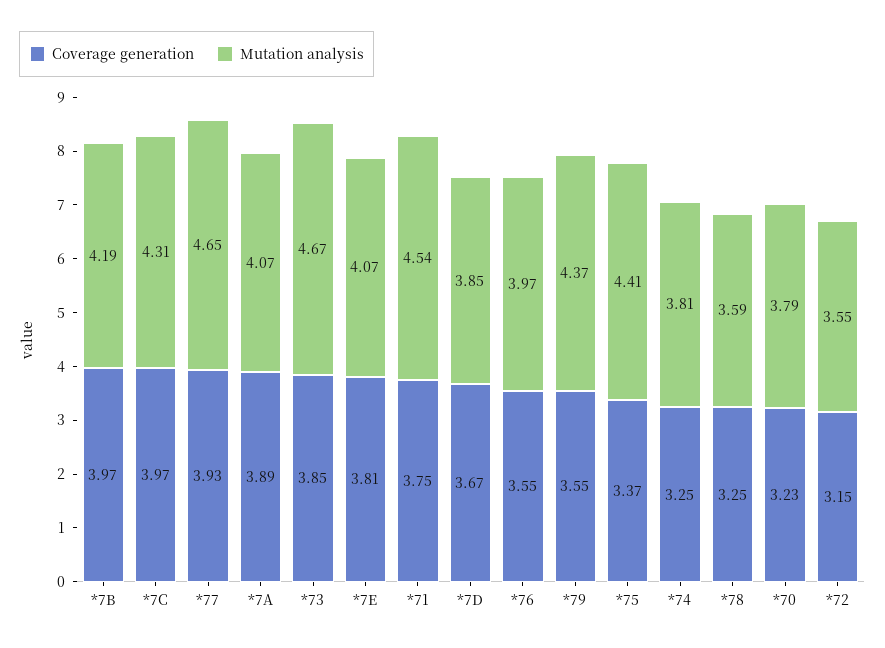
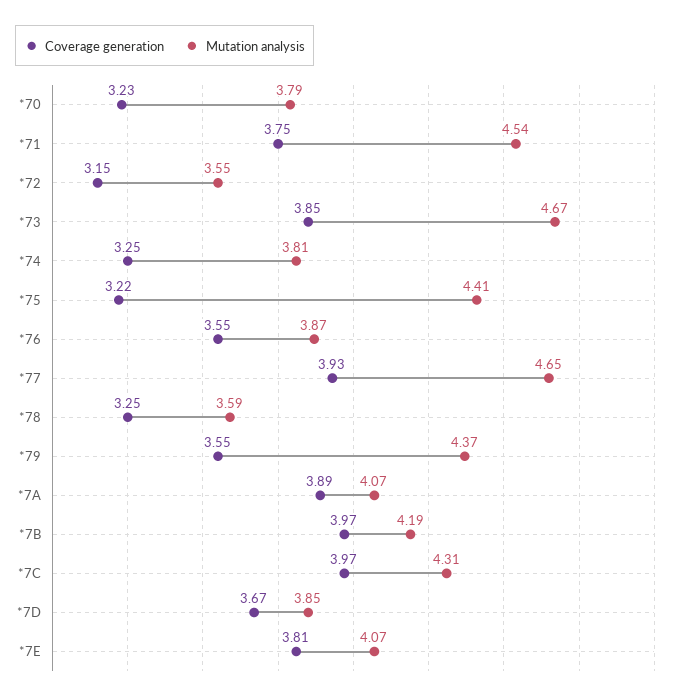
  {
    "Coverage generation": {
      "*7B": 3.97,
      "*7C": 3.97,
      "*77": 3.93,
      "*7A": 3.89,
      "*73": 3.85,
      "*7E": 3.81,
      "*71": 3.75,
      "*7D": 3.67,
      "*76": 3.55,
      "*79": 3.55,
-     "*75": 3.37,
+     "*75": 3.22,
      "*74": 3.25,
      "*78": 3.25,
      "*70": 3.23,
      "*72": 3.15
    },
    "Mutation analysis": {
      "*7B": 4.19,
      "*7C": 4.31,
      "*77": 4.65,
      "*7A": 4.07,
      "*73": 4.67,
      "*7E": 4.07,
      "*71": 4.54,
      "*7D": 3.85,
-     "*76": 3.97,
+     "*76": 3.87,
      "*79": 4.37,
      "*75": 4.41,
      "*74": 3.81,
      "*78": 3.59,
      "*70": 3.79,
      "*72": 3.55
    }
  }

